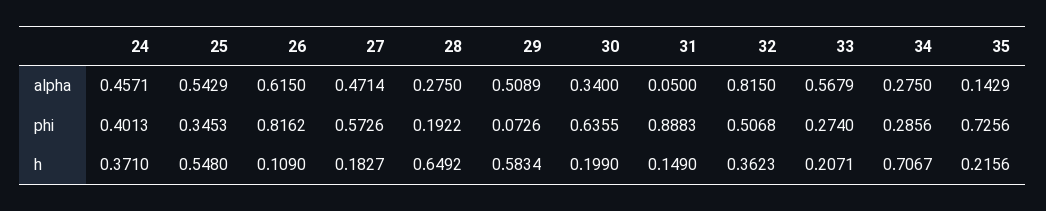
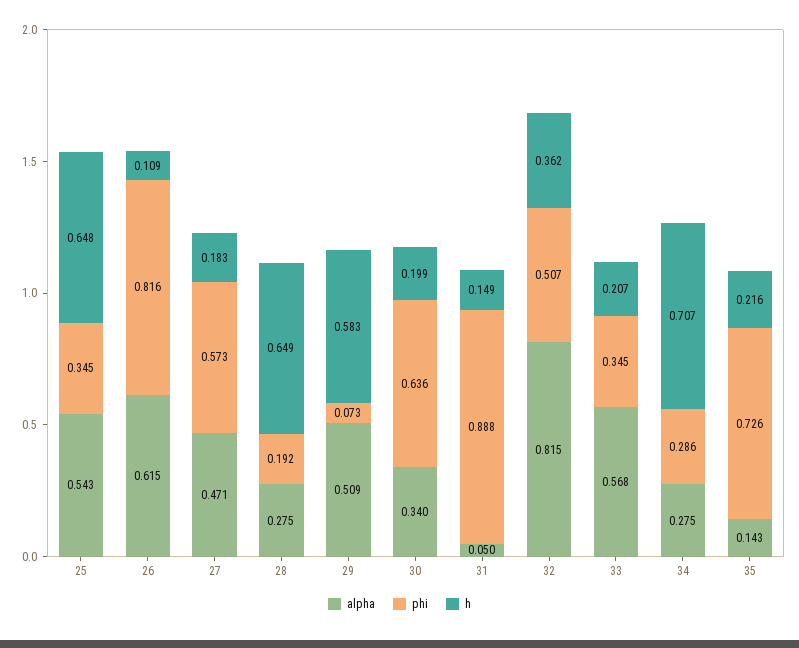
  {
    "alpha": {
-     "24": 0.4571,
      "25": 0.5429,
      "26": 0.615,
      "27": 0.4714,
      "28": 0.275,
      "29": 0.5089,
      "30": 0.34,
      "31": 0.05,
      "32": 0.815,
      "33": 0.5679,
      "34": 0.275,
      "35": 0.1429
    },
    "phi": {
-     "24": 0.4013,
      "25": 0.3453,
      "26": 0.8162,
      "27": 0.5726,
      "28": 0.1922,
      "29": 0.0726,
      "30": 0.6355,
      "31": 0.8883,
      "32": 0.5068,
-     "33": 0.274,
+     "33": 0.345,
      "34": 0.2856,
      "35": 0.7256
    },
    "h": {
-     "24": 0.371,
-     "25": 0.548,
+     "25": 0.648,
      "26": 0.109,
      "27": 0.1827,
      "28": 0.6492,
      "29": 0.5834,
      "30": 0.199,
      "31": 0.149,
      "32": 0.3623,
      "33": 0.2071,
      "34": 0.7067,
      "35": 0.2156
    }
  }

